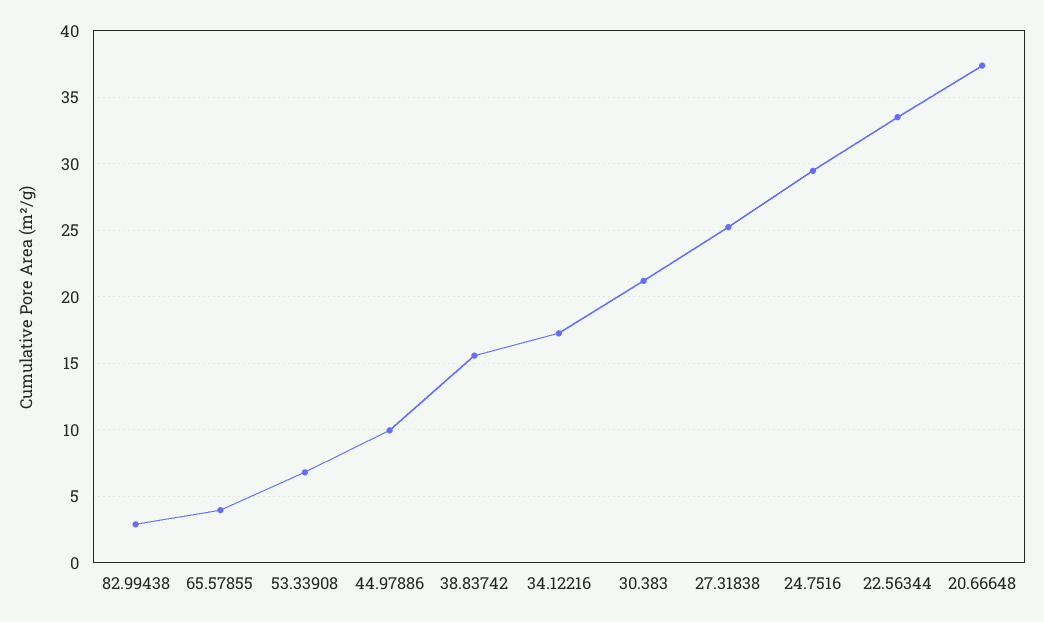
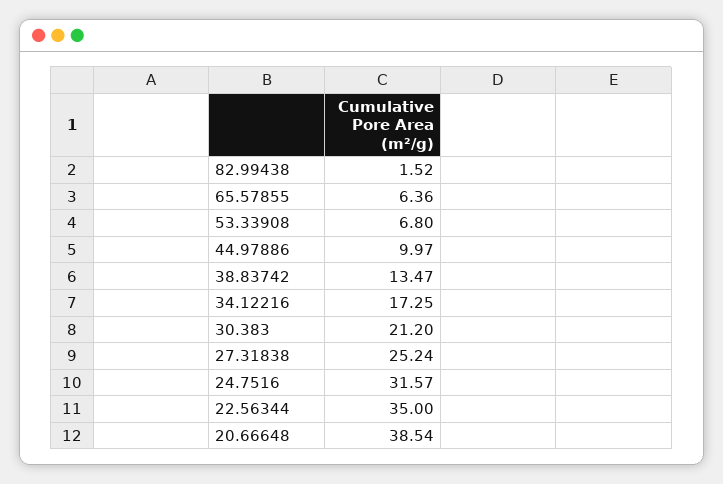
  {
-   "82.99438": 3,
+   "82.99438": 1.52,
-   "65.57855": 4,
+   "65.57855": 6.36,
    "53.33908": 6.8,
    "44.97886": 9.97,
-   "38.83742": 15.5,
+   "38.83742": 13.47,
    "34.12216": 17.25,
    "30.383": 21.2,
    "27.31838": 25.24,
-   "24.7516": 29.5,
+   "24.7516": 31.57,
-   "22.56344": 33.5,
+   "22.56344": 35,
-   "20.66648": 37.5
+   "20.66648": 38.54
  }

